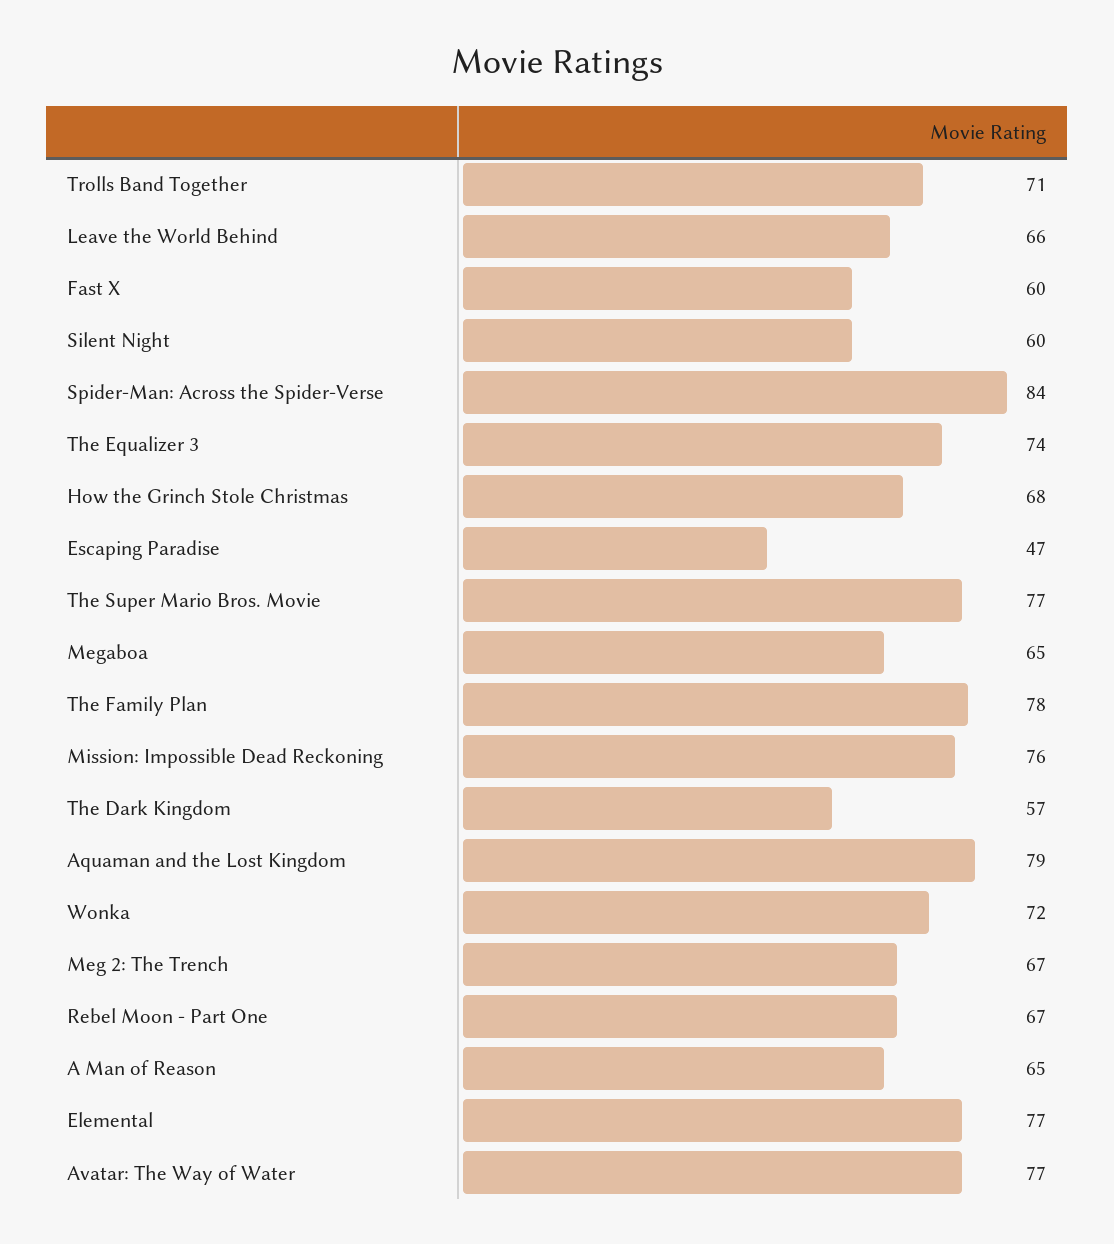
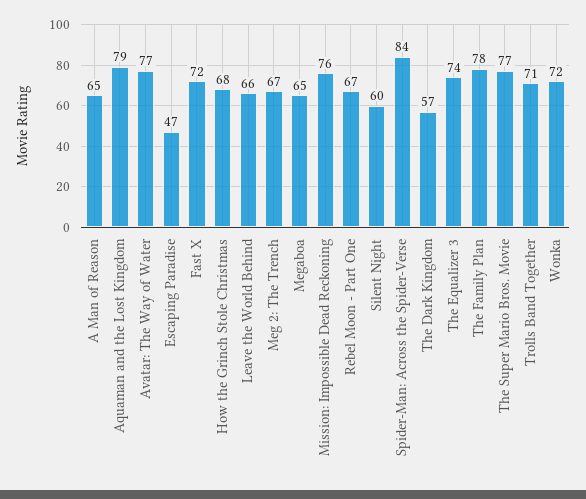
  {
    "Trolls Band Together": 71,
    "Leave the World Behind": 66,
-   "Fast X": 60,
+   "Fast X": 72,
    "Silent Night": 60,
    "Spider-Man: Across the Spider-Verse": 84,
    "The Equalizer 3": 74,
    "How the Grinch Stole Christmas": 68,
    "Escaping Paradise": 47,
    "The Super Mario Bros. Movie": 77,
    "Megaboa": 65,
    "The Family Plan": 78,
    "Mission: Impossible Dead Reckoning": 76,
    "The Dark Kingdom": 57,
    "Aquaman and the Lost Kingdom": 79,
    "Wonka": 72,
    "Meg 2: The Trench": 67,
    "Rebel Moon - Part One": 67,
    "A Man of Reason": 65,
-   "Elemental": 77,
    "Avatar: The Way of Water": 77
  }

